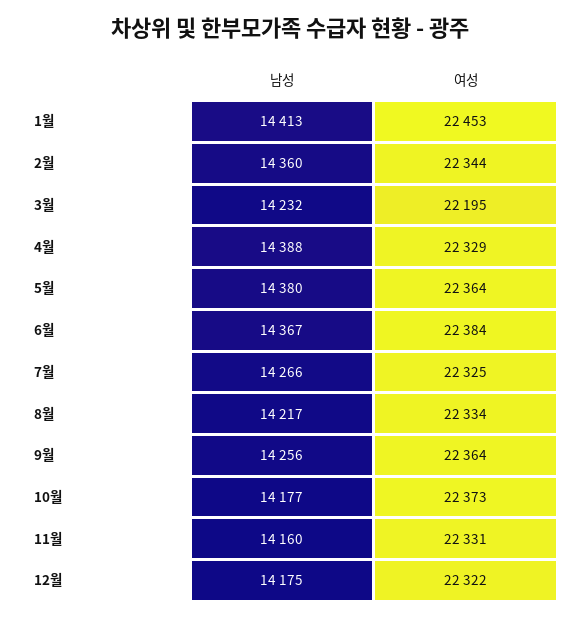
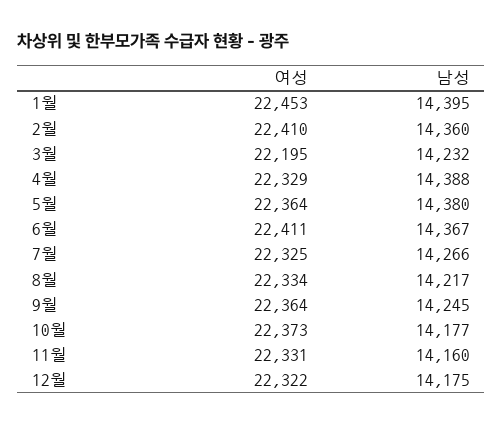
  {
    "남성": {
-     "1월": 14413,
+     "1월": 14395,
      "2월": 14360,
      "3월": 14232,
      "4월": 14388,
      "5월": 14380,
      "6월": 14367,
      "7월": 14266,
      "8월": 14217,
-     "9월": 14256,
+     "9월": 14245,
      "10월": 14177,
      "11월": 14160,
      "12월": 14175
    },
    "여성": {
      "1월": 22453,
-     "2월": 22344,
+     "2월": 22410,
      "3월": 22195,
      "4월": 22329,
      "5월": 22364,
-     "6월": 22384,
+     "6월": 22411,
      "7월": 22325,
      "8월": 22334,
      "9월": 22364,
      "10월": 22373,
      "11월": 22331,
      "12월": 22322
    }
  }

